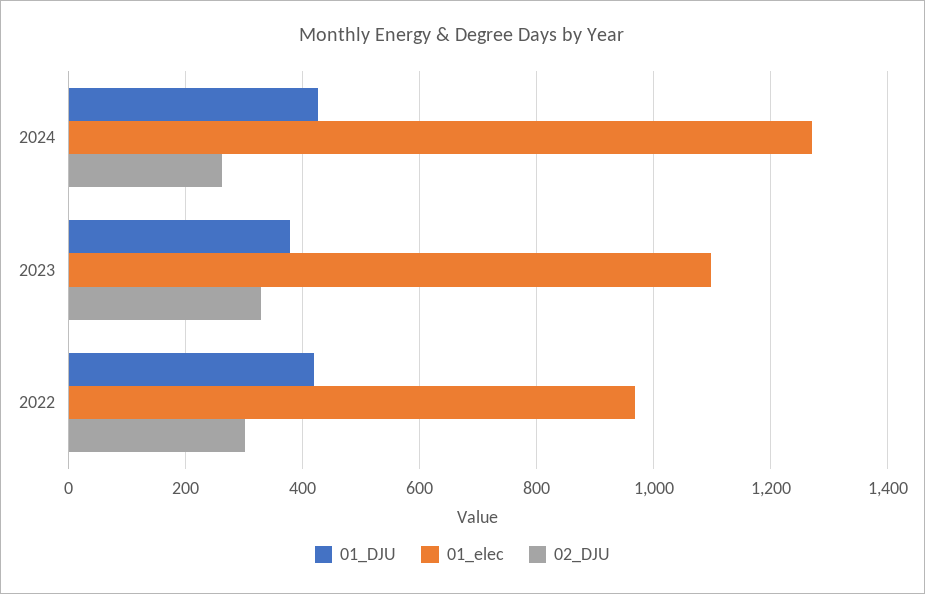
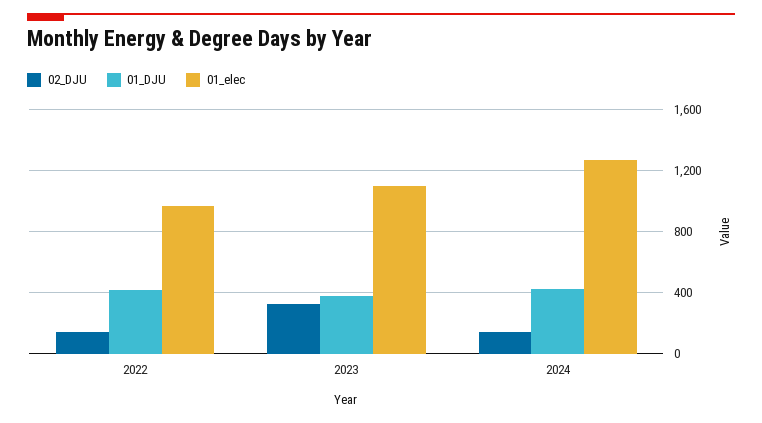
  {
    "01_DJU": {
      "2024": 420,
      "2023": 380,
      "2022": 420
    },
    "01_elec": {
      "2024": 1280,
      "2023": 1100,
      "2022": 960
    },
    "02_DJU": {
-     "2024": 260,
+     "2024": 150,
      "2023": 320,
-     "2022": 300
+     "2022": 150
    }
  }

